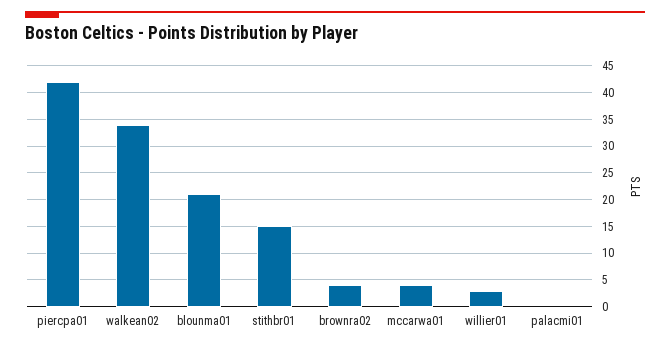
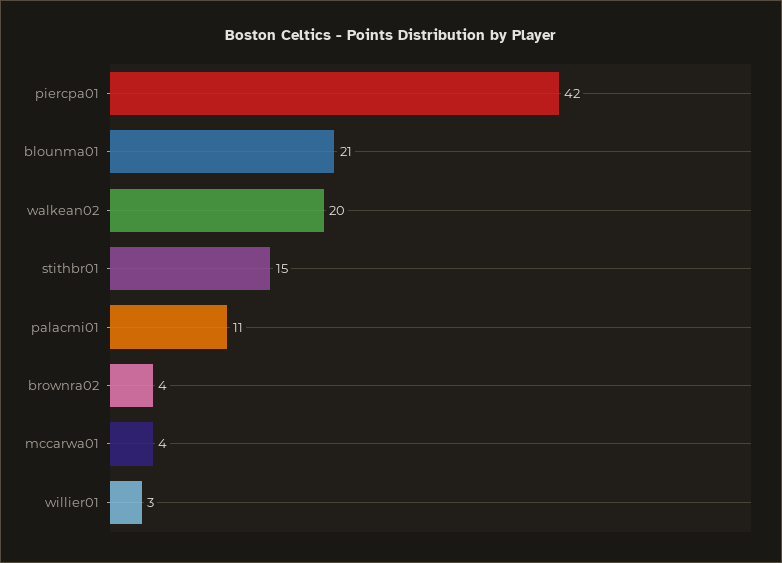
  {
    "piercpa01": 42,
-   "walkean02": 35,
+   "walkean02": 20,
    "blounma01": 21,
    "stithbr01": 15,
    "brownra02": 4,
    "mccarwa01": 4,
    "willier01": 3,
-   "palacmi01": 0
+   "palacmi01": 11
  }

